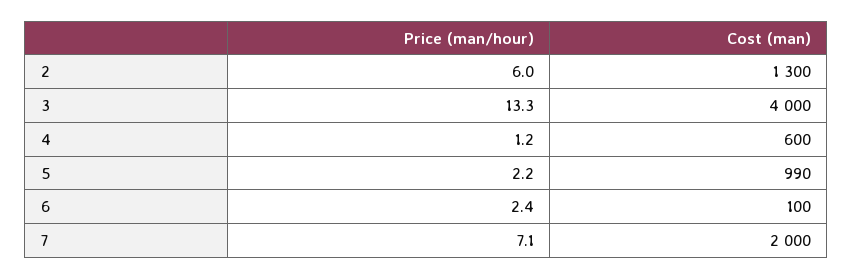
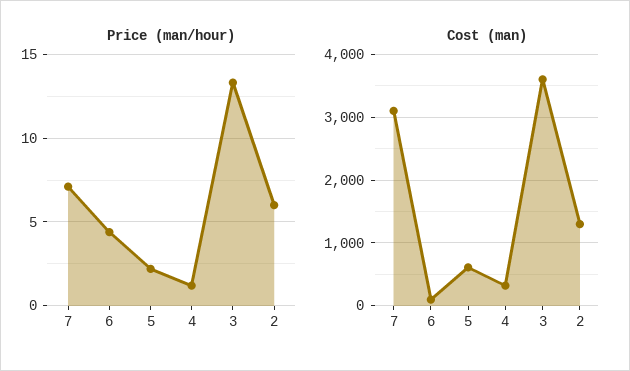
  {
    "Price (man/hour)": {
      "2": 6,
      "3": 13.3,
      "4": 1.2,
      "5": 2.2,
-     "6": 2.4,
+     "6": 4.5,
      "7": 7.1
    },
    "Cost (man)": {
      "2": 1300,
-     "3": 4000,
+     "3": 3600,
-     "4": 600,
+     "4": 300,
-     "5": 990,
+     "5": 600,
      "6": 100,
-     "7": 2000
+     "7": 3100
    }
  }

